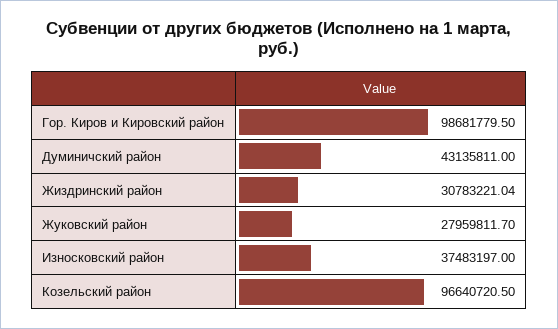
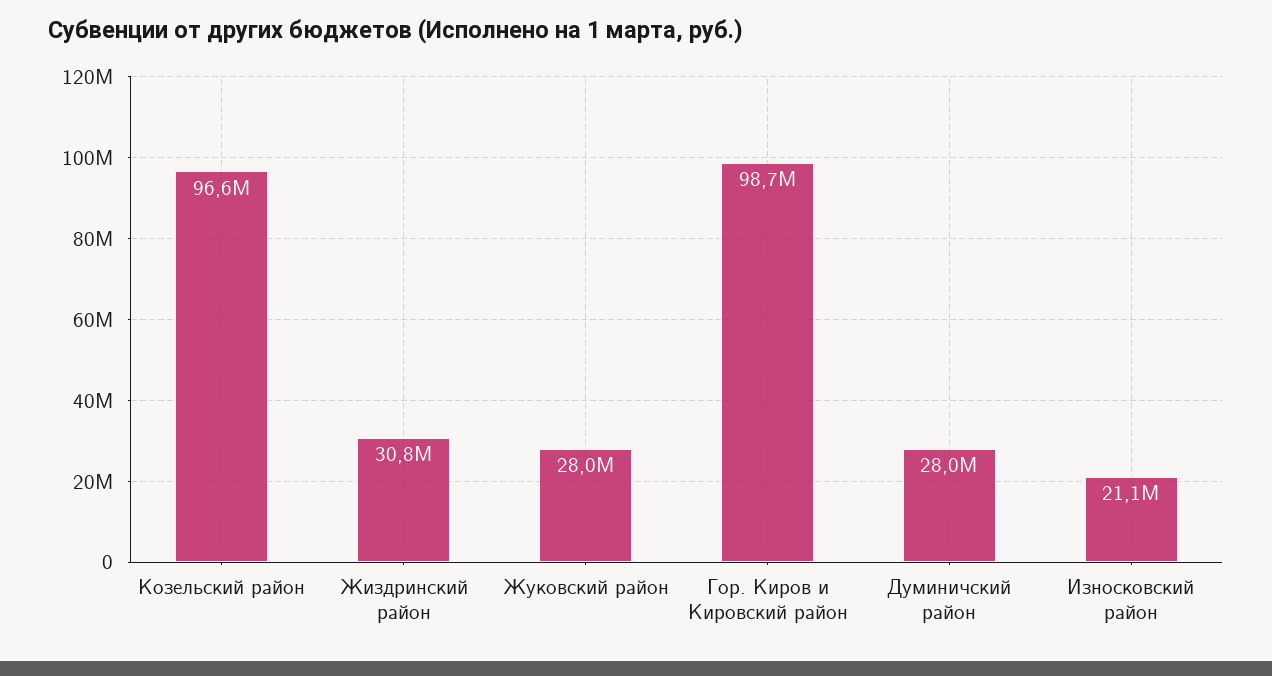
  {
    "Гор. Киров и Кировский район": 98681779.5,
-   "Думиничский район": 43135811,
+   "Думиничский район": 28000000,
    "Жиздринский район": 30783221.04,
    "Жуковский район": 27959811.7,
-   "Износковский район": 37483197,
+   "Износковский район": 21100000,
    "Козельский район": 96640720.5
  }

